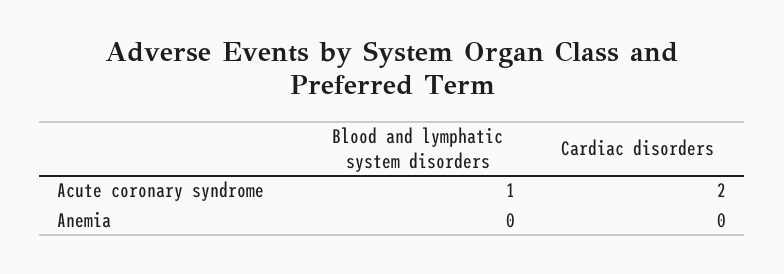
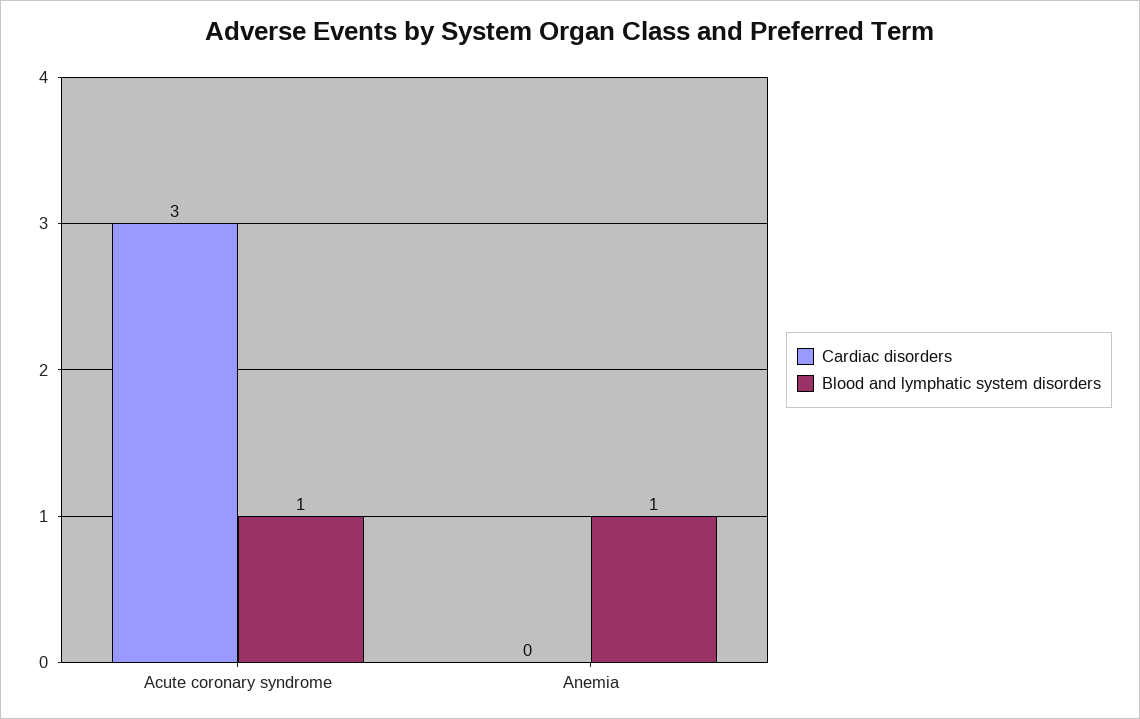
  {
    "Blood and lymphatic system disorders": {
      "Acute coronary syndrome": 1,
-     "Anemia": 0
+     "Anemia": 1
    },
    "Cardiac disorders": {
-     "Acute coronary syndrome": 2,
+     "Acute coronary syndrome": 3,
      "Anemia": 0
    }
  }

